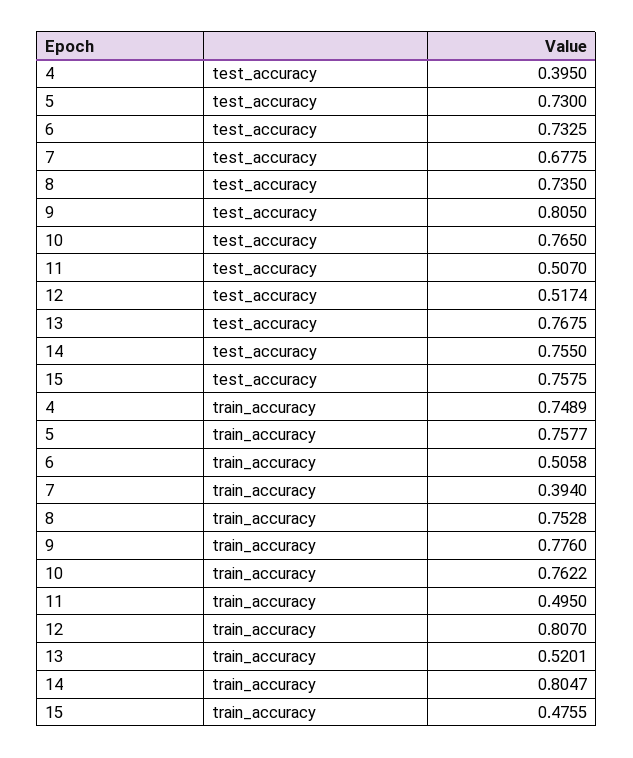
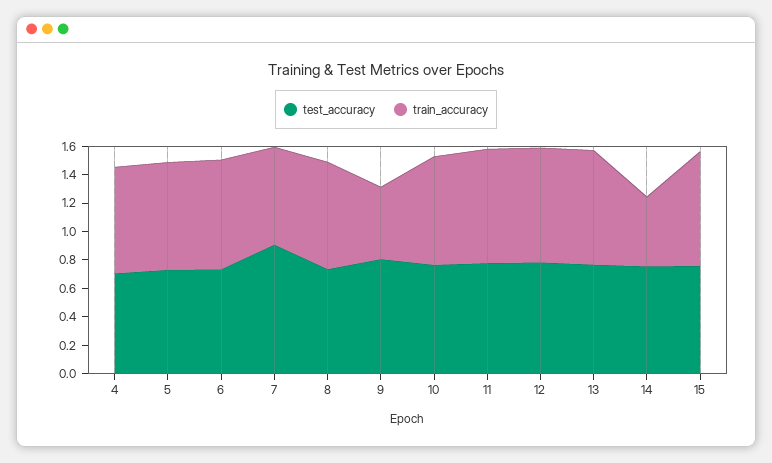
  {
    "test_accuracy": {
-     "4": 0.395,
+     "4": 0.7,
      "5": 0.73,
      "6": 0.7325,
-     "7": 0.6775,
+     "7": 0.9,
      "8": 0.735,
      "9": 0.805,
      "10": 0.765,
-     "11": 0.507,
+     "11": 0.8,
-     "12": 0.5174,
+     "12": 0.8,
      "13": 0.7675,
      "14": 0.755,
      "15": 0.7575
    },
    "train_accuracy": {
      "4": 0.7489,
      "5": 0.7577,
-     "6": 0.5058,
+     "6": 0.8,
-     "7": 0.394,
+     "7": 0.7,
      "8": 0.7528,
-     "9": 0.776,
+     "9": 0.5,
      "10": 0.7622,
-     "11": 0.495,
+     "11": 0.8,
      "12": 0.807,
-     "13": 0.5201,
+     "13": 0.8,
-     "14": 0.8047,
+     "14": 0.5,
-     "15": 0.4755
+     "15": 0.8
    }
  }

